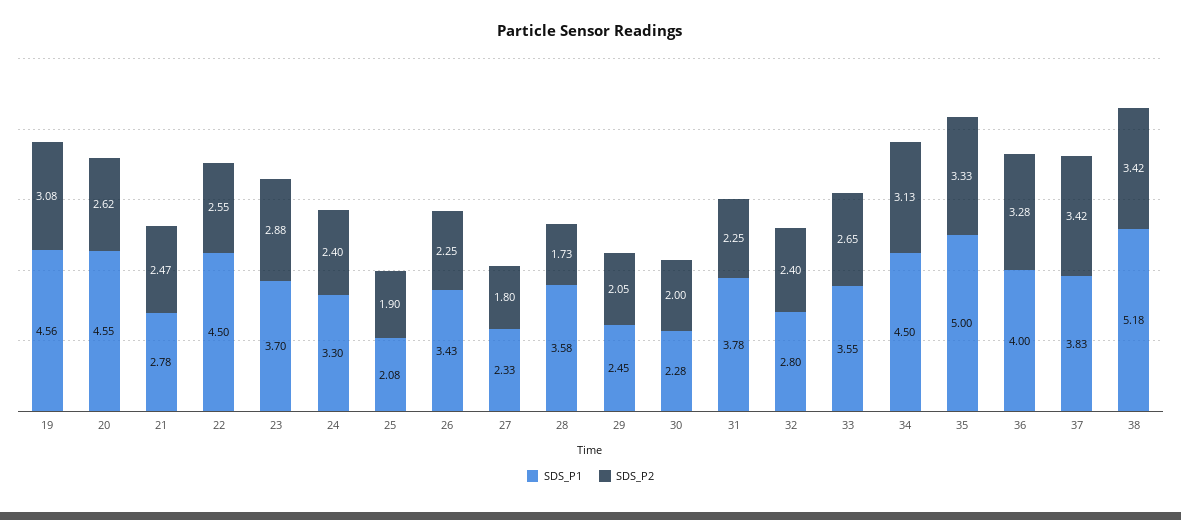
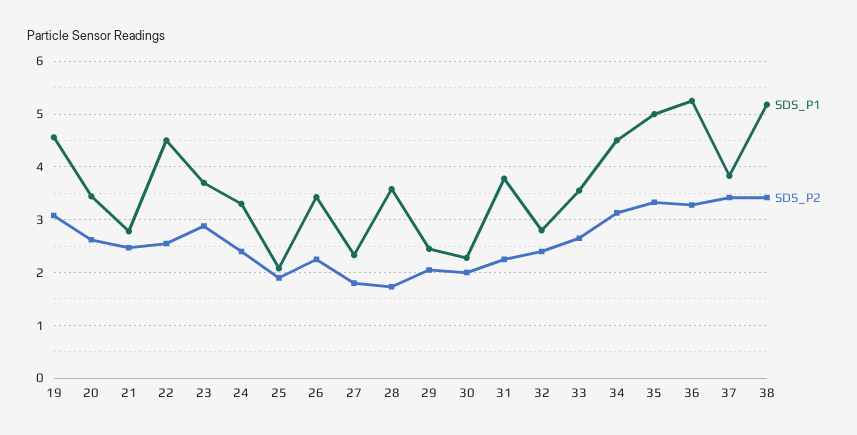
  {
    "SDS_P1": {
      "19": 4.56,
-     "20": 4.55,
+     "20": 3.4,
      "21": 2.78,
      "22": 4.5,
      "23": 3.7,
      "24": 3.3,
      "25": 2.08,
      "26": 3.43,
      "27": 2.33,
      "28": 3.58,
      "29": 2.45,
      "30": 2.28,
      "31": 3.78,
      "32": 2.8,
      "33": 3.55,
      "34": 4.5,
      "35": 5,
-     "36": 4,
+     "36": 5.2,
      "37": 3.83,
      "38": 5.18
    },
    "SDS_P2": {
      "19": 3.08,
      "20": 2.62,
      "21": 2.47,
      "22": 2.55,
      "23": 2.88,
      "24": 2.4,
      "25": 1.9,
      "26": 2.25,
      "27": 1.8,
      "28": 1.73,
      "29": 2.05,
      "30": 2,
      "31": 2.25,
      "32": 2.4,
      "33": 2.65,
      "34": 3.13,
      "35": 3.33,
      "36": 3.28,
      "37": 3.42,
      "38": 3.42
    }
  }

